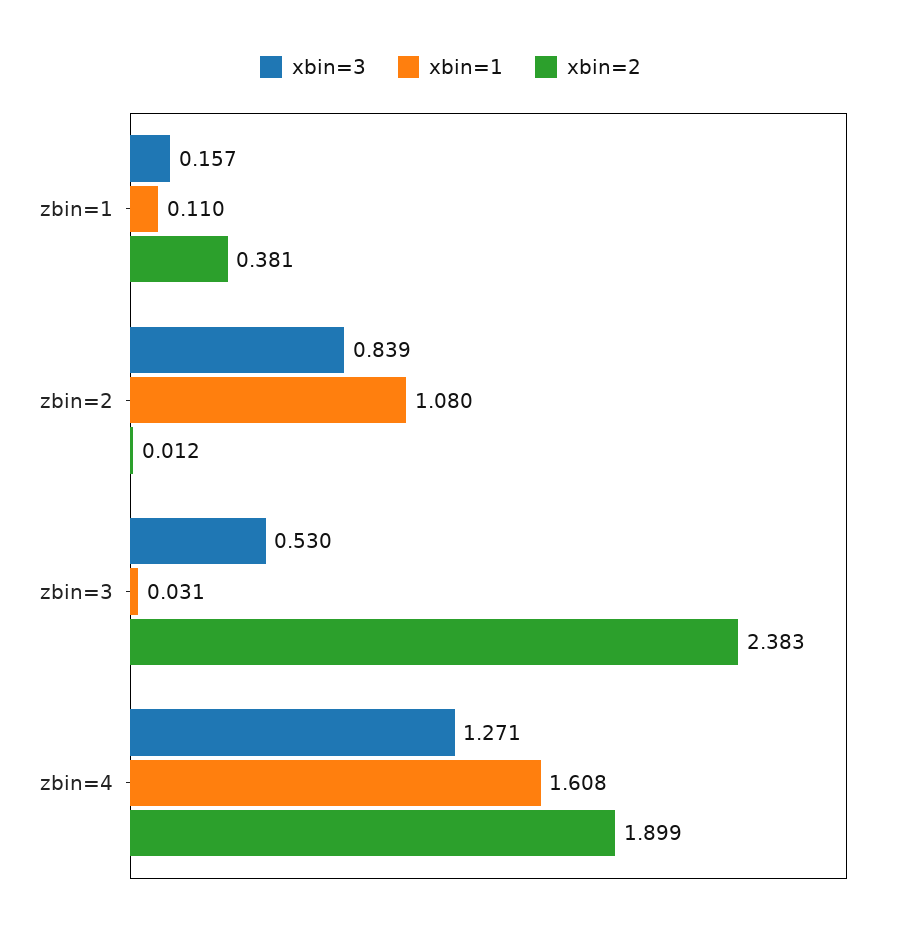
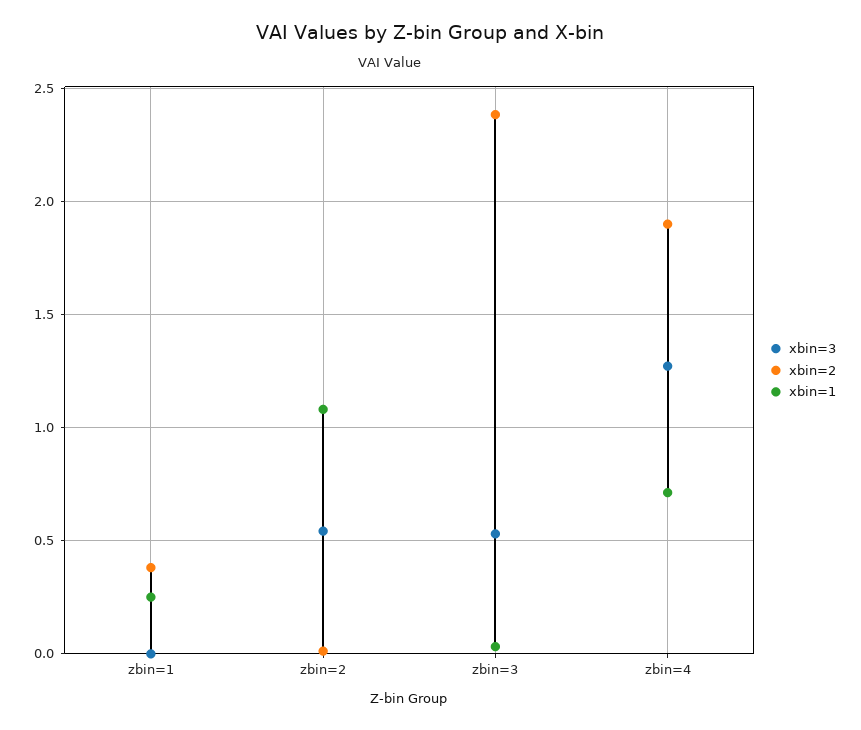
  {
    "xbin=3": {
-     "zbin=1": 0.157,
+     "zbin=1": 0,
-     "zbin=2": 0.839,
+     "zbin=2": 0.55,
      "zbin=3": 0.53,
      "zbin=4": 1.271
    },
    "xbin=1": {
-     "zbin=1": 0.11,
+     "zbin=1": 0.25,
      "zbin=2": 1.08,
      "zbin=3": 0.031,
-     "zbin=4": 1.608
+     "zbin=4": 0.7
    },
    "xbin=2": {
      "zbin=1": 0.381,
      "zbin=2": 0.012,
      "zbin=3": 2.383,
      "zbin=4": 1.899
    }
  }

